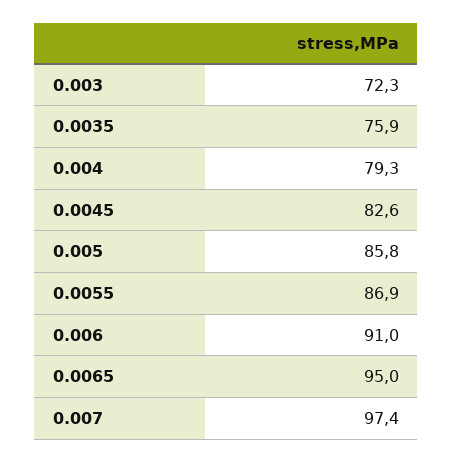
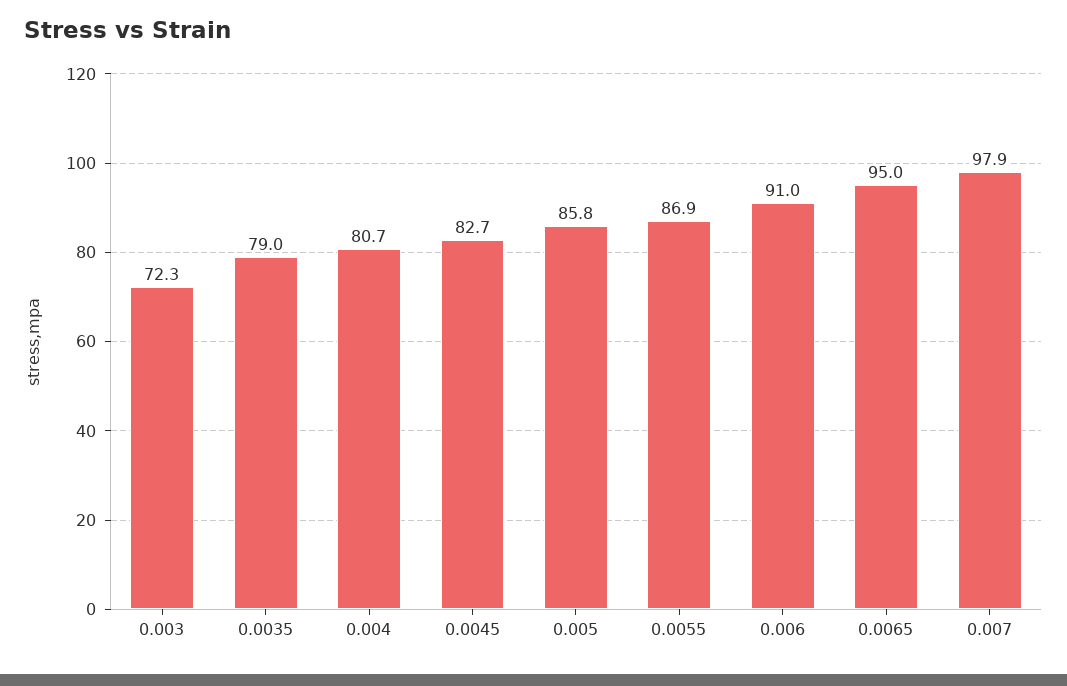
  {
    "0.003": 72.3,
-   "0.0035": 75.9,
+   "0.0035": 79,
-   "0.004": 79.3,
+   "0.004": 80.7,
-   "0.0045": 82.6,
+   "0.0045": 82.7,
    "0.005": 85.8,
    "0.0055": 86.9,
    "0.006": 91,
    "0.0065": 95,
-   "0.007": 97.4
+   "0.007": 97.9
  }

